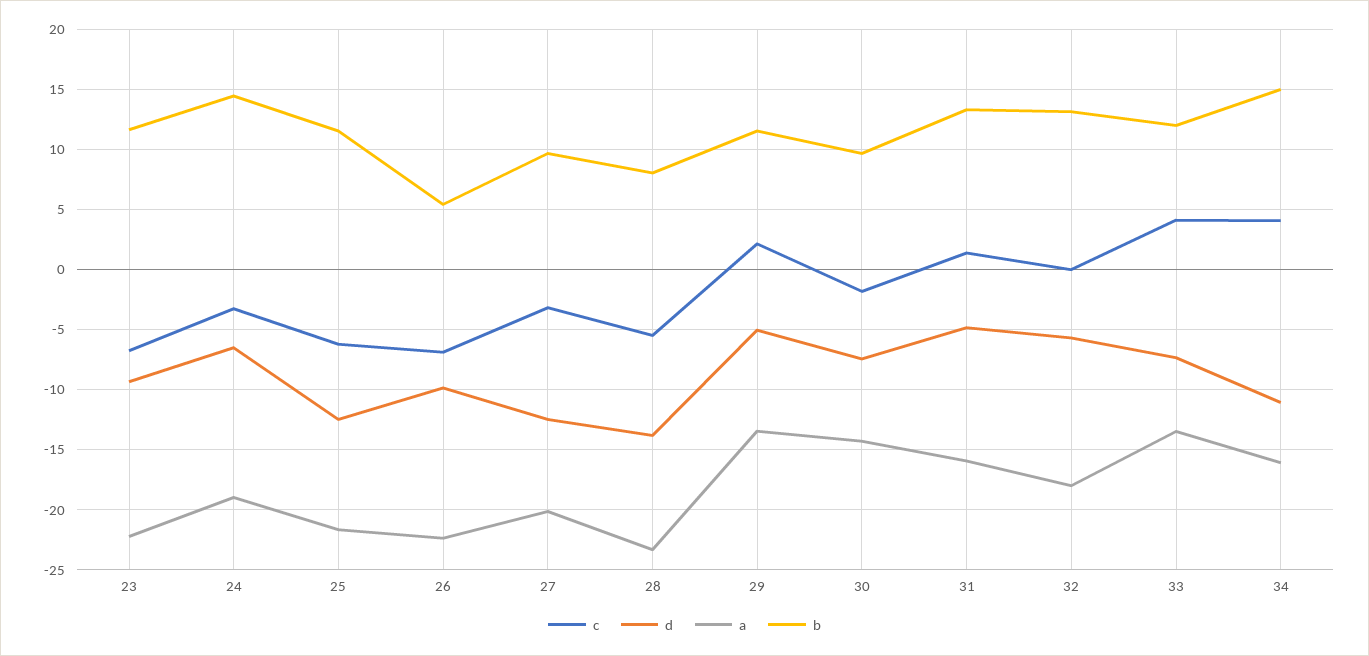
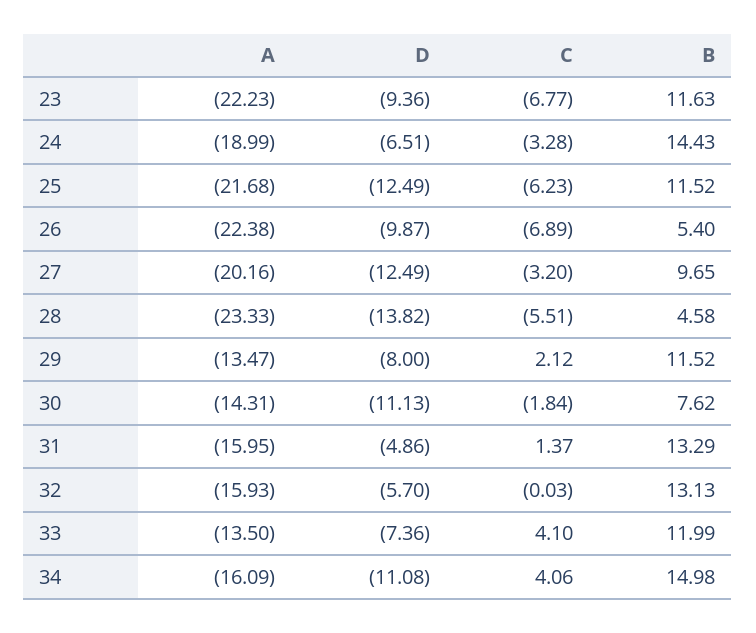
  {
    "c": {
      "23": -6.77,
      "24": -3.28,
      "25": -6.23,
      "26": -6.89,
      "27": -3.2,
      "28": -5.51,
      "29": 2.12,
      "30": -1.84,
      "31": 1.37,
      "32": -0.03,
      "33": 4.1,
      "34": 4.06
    },
    "d": {
      "23": -9.36,
      "24": -6.51,
      "25": -12.49,
      "26": -9.87,
      "27": -12.49,
      "28": -13.82,
-     "29": -5,
+     "29": -8,
-     "30": -7.5,
+     "30": -11.13,
      "31": -4.86,
      "32": -5.7,
      "33": -7.36,
      "34": -11.08
    },
    "a": {
      "23": -22.23,
      "24": -18.99,
      "25": -21.68,
      "26": -22.38,
      "27": -20.16,
      "28": -23.33,
      "29": -13.47,
      "30": -14.31,
      "31": -15.95,
-     "32": -18,
+     "32": -15.93,
      "33": -13.5,
      "34": -16.09
    },
    "b": {
      "23": 11.63,
      "24": 14.43,
      "25": 11.52,
      "26": 5.4,
      "27": 9.65,
-     "28": 8,
+     "28": 4.58,
      "29": 11.52,
-     "30": 9.5,
+     "30": 7.62,
      "31": 13.29,
      "32": 13.13,
      "33": 11.99,
      "34": 14.98
    }
  }

